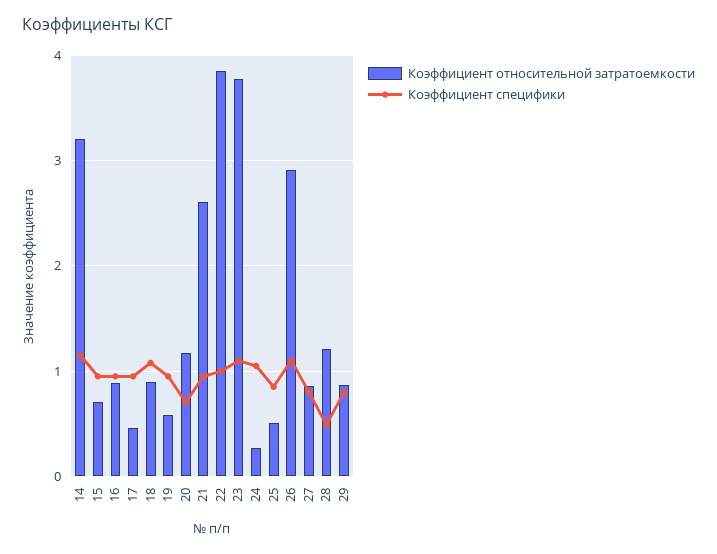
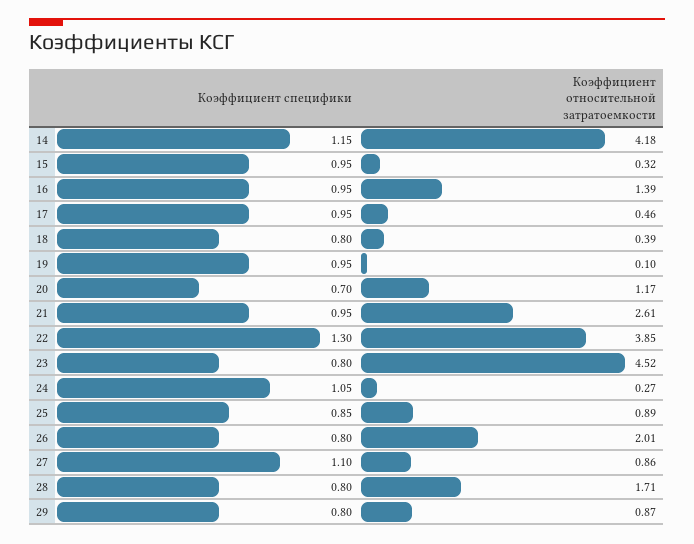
  {
    "Коэффициент относительной затратоемкости": {
-     "14": 3.2,
+     "14": 4.18,
-     "15": 0.7,
+     "15": 0.32,
-     "16": 0.9,
+     "16": 1.39,
      "17": 0.46,
-     "18": 0.9,
+     "18": 0.39,
-     "19": 0.6,
+     "19": 0.1,
      "20": 1.17,
      "21": 2.61,
      "22": 3.85,
-     "23": 3.8,
+     "23": 4.52,
      "24": 0.27,
-     "25": 0.5,
+     "25": 0.89,
-     "26": 2.9,
+     "26": 2.01,
      "27": 0.86,
-     "28": 1.2,
+     "28": 1.71,
      "29": 0.87
    },
    "Коэффициент специфики": {
      "14": 1.15,
      "15": 0.95,
      "16": 0.95,
      "17": 0.95,
-     "18": 1.1,
+     "18": 0.8,
      "19": 0.95,
      "20": 0.7,
      "21": 0.95,
-     "22": 1,
+     "22": 1.3,
-     "23": 1.1,
+     "23": 0.8,
      "24": 1.05,
      "25": 0.85,
-     "26": 1.1,
+     "26": 0.8,
-     "27": 0.8,
+     "27": 1.1,
-     "28": 0.5,
+     "28": 0.8,
      "29": 0.8
    }
  }

